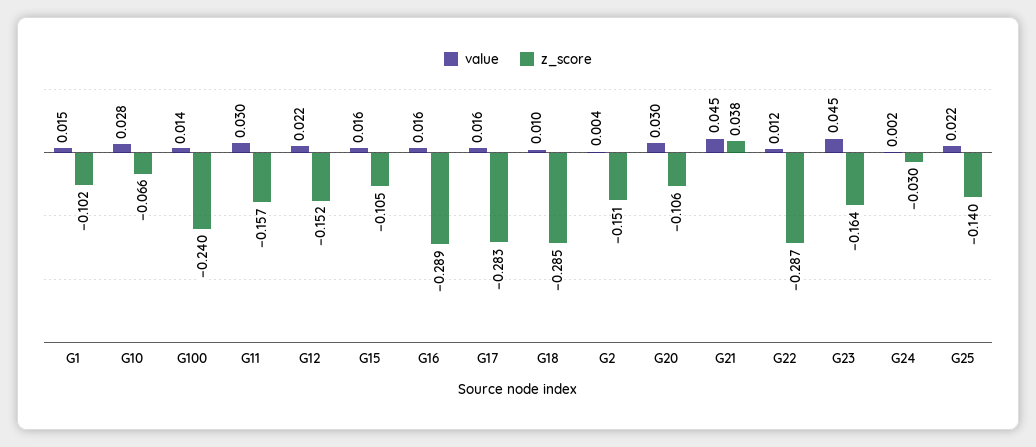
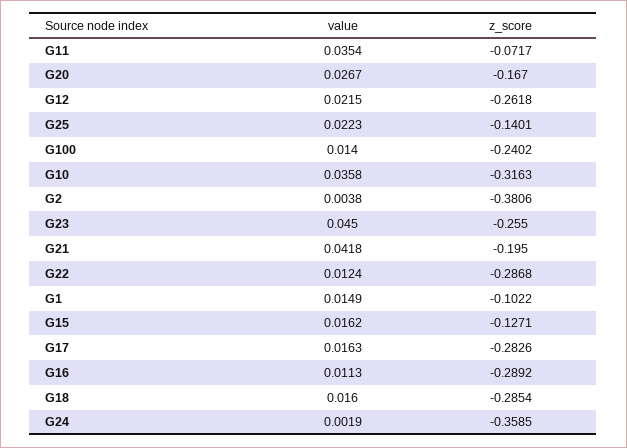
  {
    "value": {
      "G1": 0.0149,
-     "G10": 0.028,
+     "G10": 0.0358,
      "G100": 0.014,
-     "G11": 0.03,
+     "G11": 0.0354,
      "G12": 0.0215,
      "G15": 0.0162,
-     "G16": 0.016,
+     "G16": 0.0113,
      "G17": 0.0163,
-     "G18": 0.01,
+     "G18": 0.016,
      "G2": 0.0038,
-     "G20": 0.03,
+     "G20": 0.0267,
-     "G21": 0.045,
+     "G21": 0.0418,
      "G22": 0.0124,
      "G23": 0.045,
      "G24": 0.0019,
      "G25": 0.0223
    },
    "z_score": {
      "G1": -0.1022,
-     "G10": -0.066,
+     "G10": -0.3163,
      "G100": -0.2402,
-     "G11": -0.157,
+     "G11": -0.0717,
-     "G12": -0.152,
+     "G12": -0.2618,
-     "G15": -0.105,
+     "G15": -0.1271,
      "G16": -0.2892,
      "G17": -0.2826,
      "G18": -0.2854,
-     "G2": -0.151,
+     "G2": -0.3806,
-     "G20": -0.106,
+     "G20": -0.167,
-     "G21": 0.038,
+     "G21": -0.195,
      "G22": -0.2868,
-     "G23": -0.164,
+     "G23": -0.255,
-     "G24": -0.03,
+     "G24": -0.3585,
      "G25": -0.1401
    }
  }

